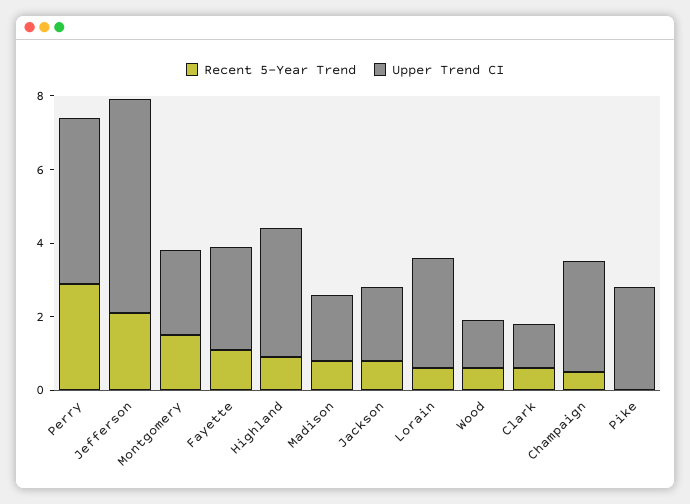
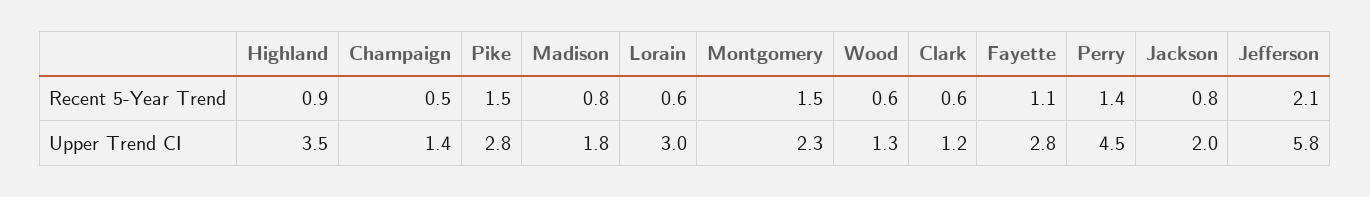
  {
    "Recent 5-Year Trend": {
-     "Perry": 3,
+     "Perry": 1.4,
      "Jefferson": 2.1,
      "Montgomery": 1.5,
      "Fayette": 1.1,
      "Highland": 0.9,
      "Madison": 0.8,
      "Jackson": 0.8,
      "Lorain": 0.6,
      "Wood": 0.6,
      "Clark": 0.6,
      "Champaign": 0.5,
-     "Pike": 0
+     "Pike": 1.5
    },
    "Upper Trend CI": {
      "Perry": 4.5,
      "Jefferson": 5.8,
      "Montgomery": 2.3,
      "Fayette": 2.8,
      "Highland": 3.5,
      "Madison": 1.8,
      "Jackson": 2,
      "Lorain": 3,
      "Wood": 1.3,
      "Clark": 1.2,
-     "Champaign": 3,
+     "Champaign": 1.4,
      "Pike": 2.8
    }
  }

